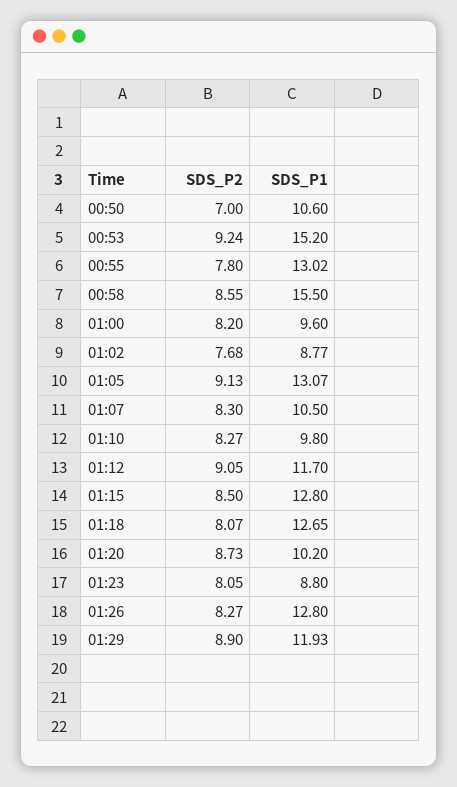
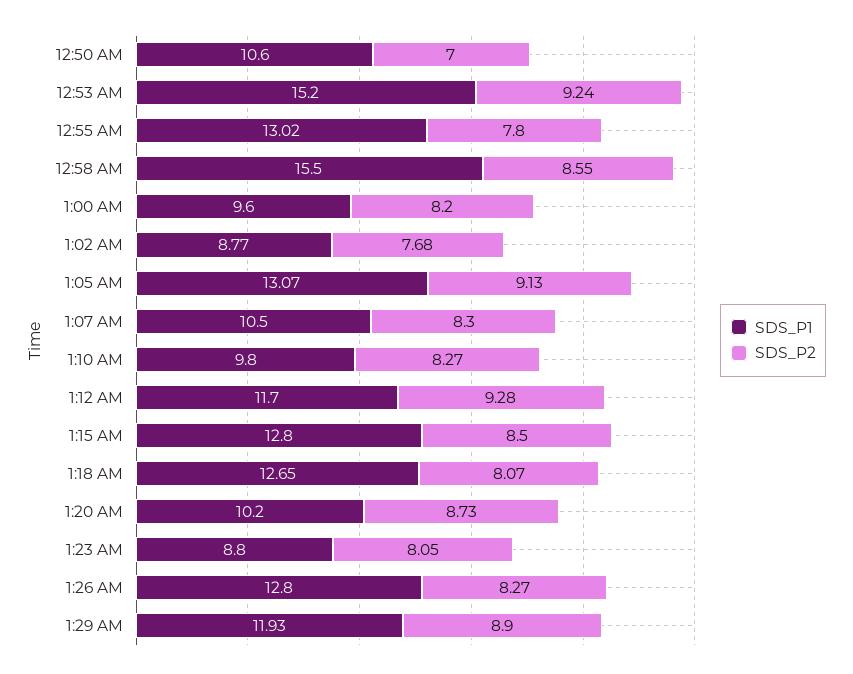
  {
    "SDS_P2": {
      "00:50": 7,
      "00:53": 9.24,
      "00:55": 7.8,
      "00:58": 8.55,
      "01:00": 8.2,
      "01:02": 7.68,
      "01:05": 9.13,
      "01:07": 8.3,
      "01:10": 8.27,
-     "01:12": 9.05,
+     "01:12": 9.28,
      "01:15": 8.5,
      "01:18": 8.07,
      "01:20": 8.73,
      "01:23": 8.05,
      "01:26": 8.27,
      "01:29": 8.9
    },
    "SDS_P1": {
      "00:50": 10.6,
      "00:53": 15.2,
      "00:55": 13.02,
      "00:58": 15.5,
      "01:00": 9.6,
      "01:02": 8.77,
      "01:05": 13.07,
      "01:07": 10.5,
      "01:10": 9.8,
      "01:12": 11.7,
      "01:15": 12.8,
      "01:18": 12.65,
      "01:20": 10.2,
      "01:23": 8.8,
      "01:26": 12.8,
      "01:29": 11.93
    }
  }

